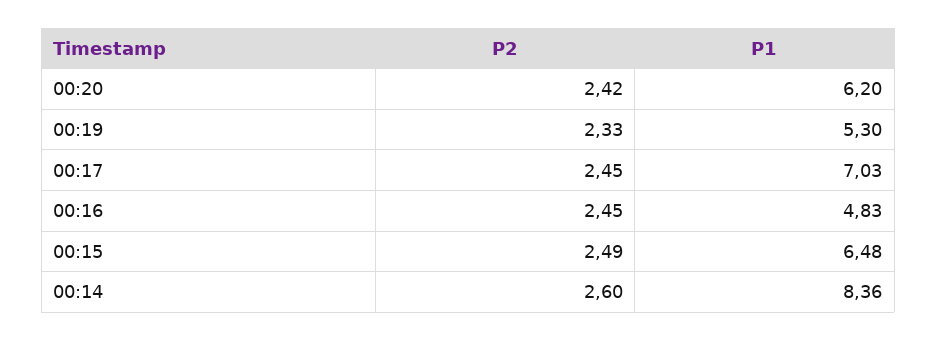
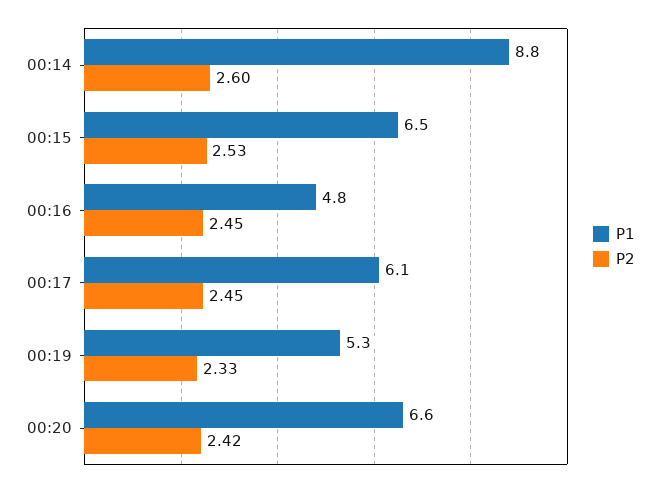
  {
    "P2": {
      "00:20": 2.42,
      "00:19": 2.33,
      "00:17": 2.45,
      "00:16": 2.45,
-     "00:15": 2.49,
+     "00:15": 2.53,
      "00:14": 2.6
    },
    "P1": {
-     "00:20": 6.2,
+     "00:20": 6.6,
      "00:19": 5.3,
-     "00:17": 7.03,
+     "00:17": 6.1,
      "00:16": 4.83,
      "00:15": 6.48,
-     "00:14": 8.36
+     "00:14": 8.8
    }
  }

